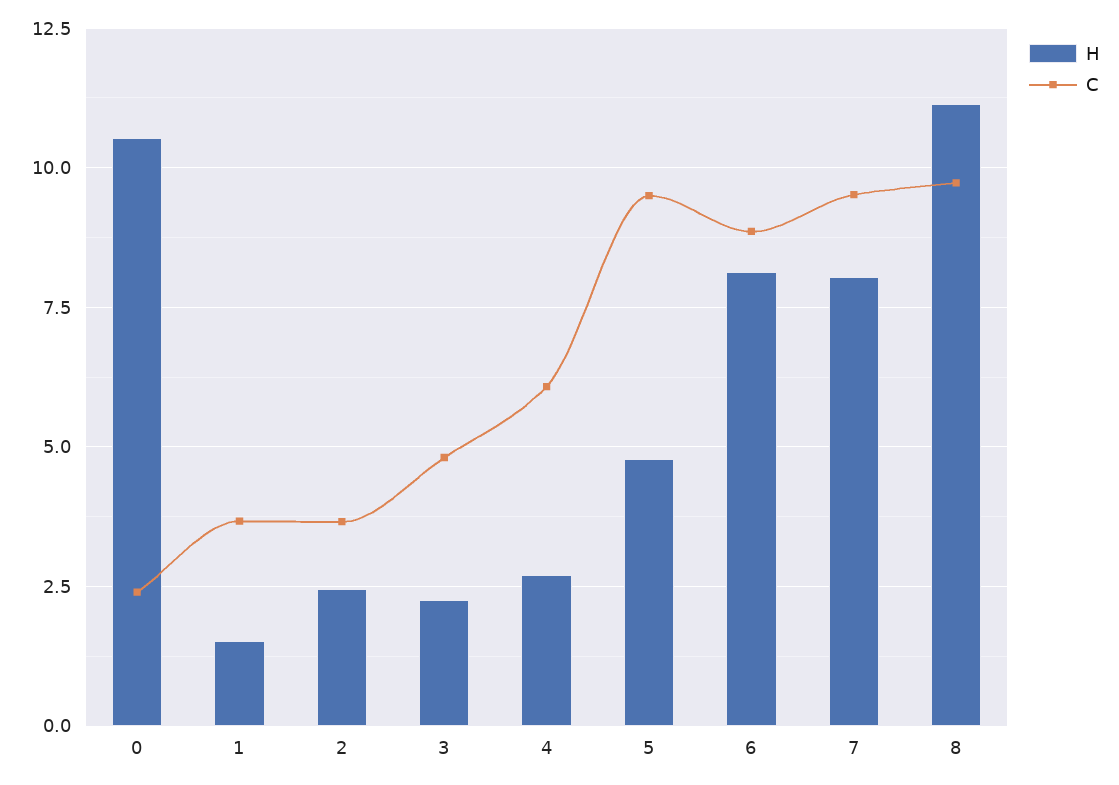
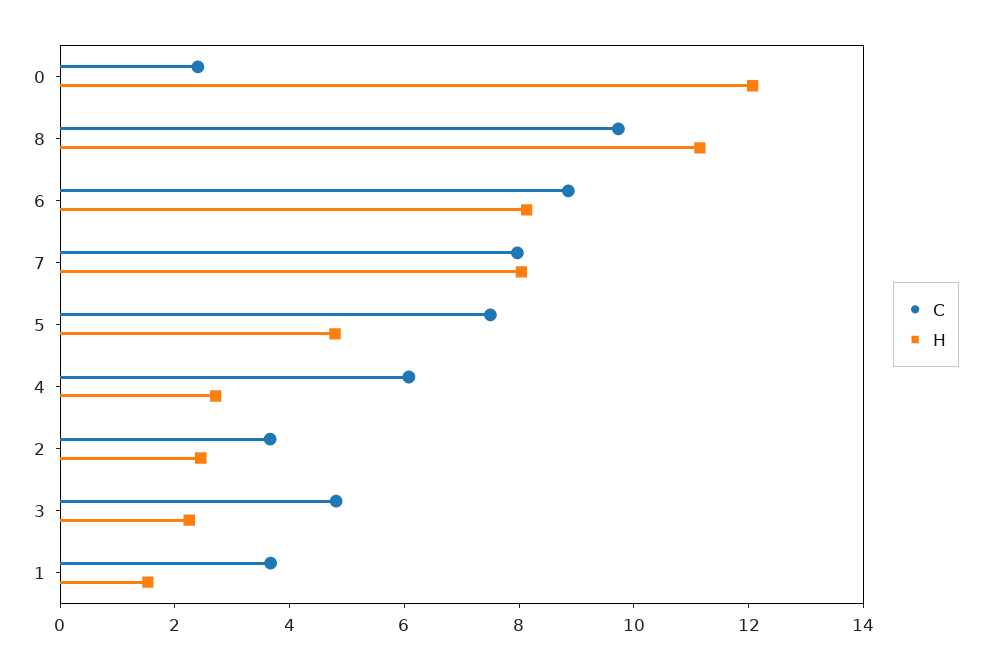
  {
    "H": {
-     "0": 10.5,
+     "0": 12,
      "1": 1.5,
      "2": 2.5,
      "3": 2.25,
      "4": 2.75,
      "5": 4.75,
      "6": 8.25,
      "7": 8,
      "8": 11.25
    },
    "C": {
      "0": 2.5,
      "1": 3.75,
      "2": 3.75,
      "3": 4.75,
      "4": 6,
-     "5": 9.5,
+     "5": 7.5,
      "6": 8.75,
-     "7": 9.5,
+     "7": 8,
      "8": 9.75
    }
  }

